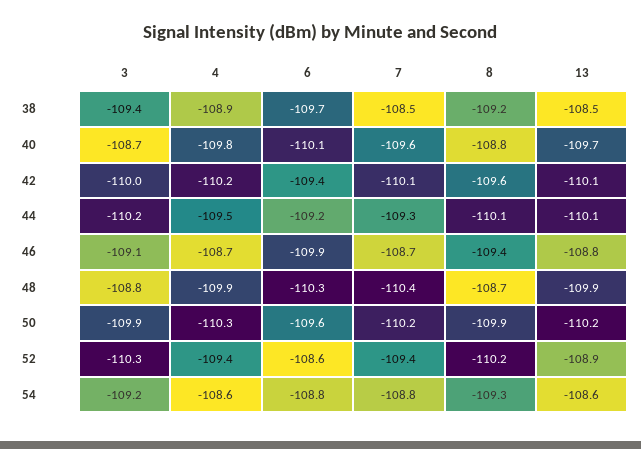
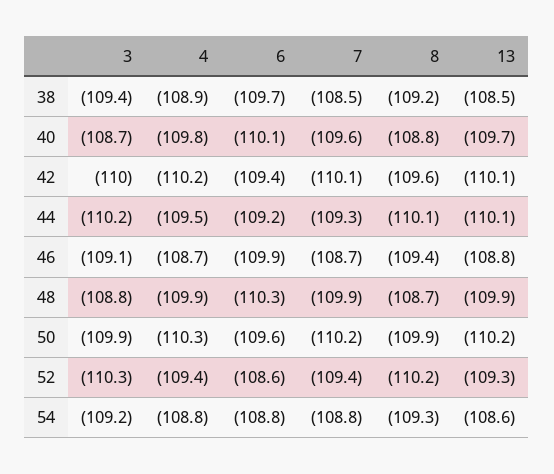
  {
    "3": {
      "38": -109.4,
      "40": -108.7,
      "42": -110,
      "44": -110.2,
      "46": -109.1,
      "48": -108.8,
      "50": -109.9,
      "52": -110.3,
      "54": -109.2
    },
    "4": {
      "38": -108.9,
      "40": -109.8,
      "42": -110.2,
      "44": -109.5,
      "46": -108.7,
      "48": -109.9,
      "50": -110.3,
      "52": -109.4,
-     "54": -108.6
+     "54": -108.8
    },
    "6": {
      "38": -109.7,
      "40": -110.1,
      "42": -109.4,
      "44": -109.2,
      "46": -109.9,
      "48": -110.3,
      "50": -109.6,
      "52": -108.6,
      "54": -108.8
    },
    "7": {
      "38": -108.5,
      "40": -109.6,
      "42": -110.1,
      "44": -109.3,
      "46": -108.7,
-     "48": -110.4,
+     "48": -109.9,
      "50": -110.2,
      "52": -109.4,
      "54": -108.8
    },
    "8": {
      "38": -109.2,
      "40": -108.8,
      "42": -109.6,
      "44": -110.1,
      "46": -109.4,
      "48": -108.7,
      "50": -109.9,
      "52": -110.2,
      "54": -109.3
    },
    "13": {
      "38": -108.5,
      "40": -109.7,
      "42": -110.1,
      "44": -110.1,
      "46": -108.8,
      "48": -109.9,
      "50": -110.2,
-     "52": -108.9,
+     "52": -109.3,
      "54": -108.6
    }
  }

